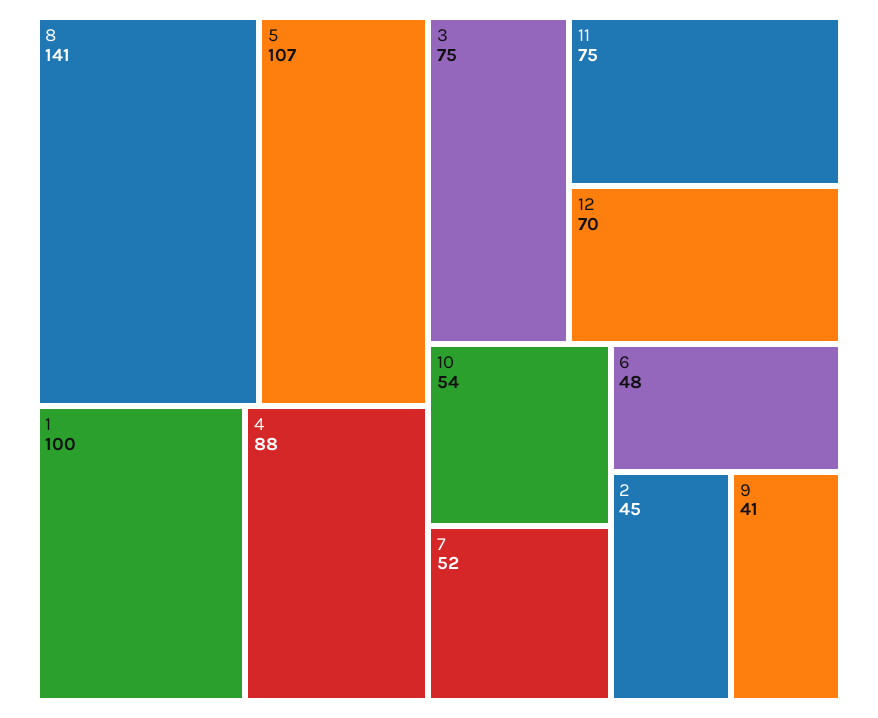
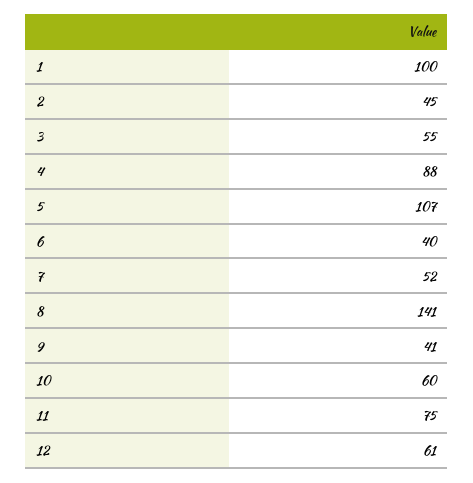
  {
    "8": 141,
    "5": 107,
    "1": 100,
    "4": 88,
-   "3": 75,
+   "3": 55,
    "11": 75,
-   "12": 70,
+   "12": 61,
-   "10": 54,
+   "10": 60,
    "7": 52,
-   "6": 48,
+   "6": 40,
    "2": 45,
    "9": 41
  }

